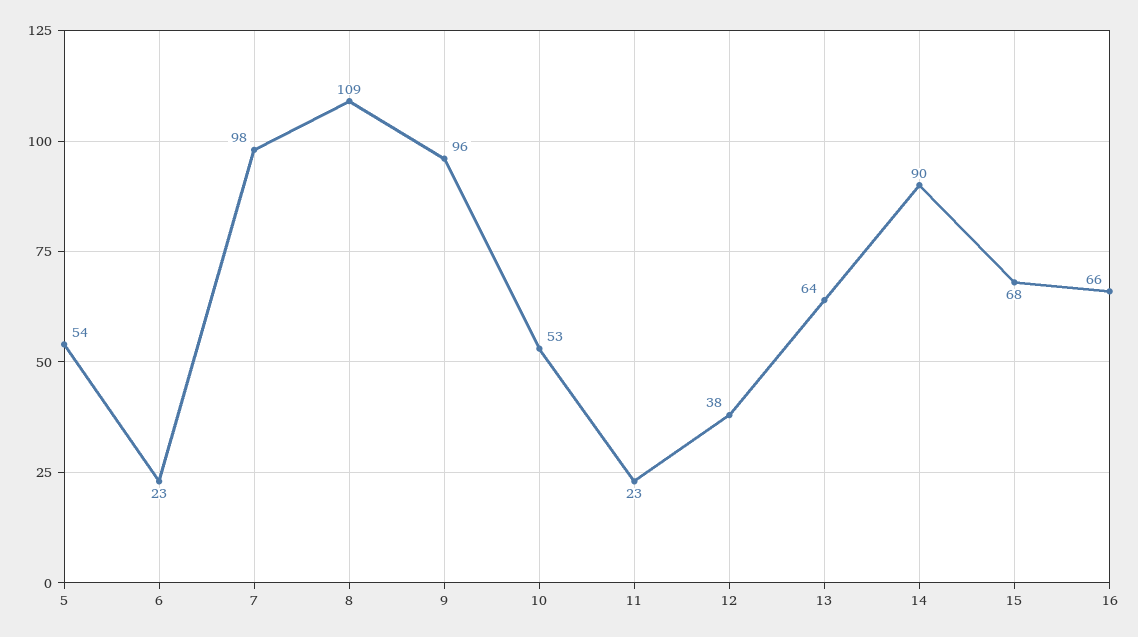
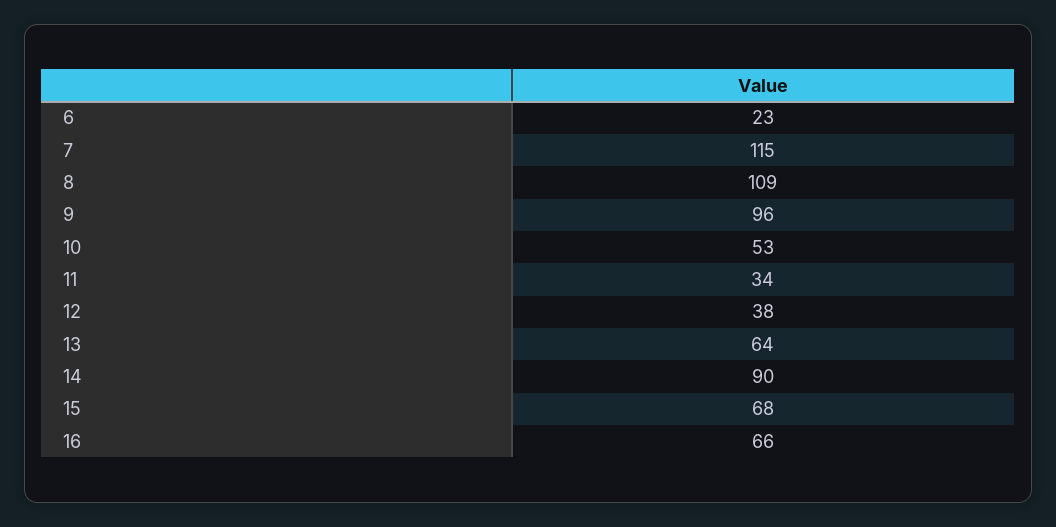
  {
-   "5": 54,
    "6": 23,
-   "7": 98,
+   "7": 115,
    "8": 109,
    "9": 96,
    "10": 53,
-   "11": 23,
+   "11": 34,
    "12": 38,
    "13": 64,
    "14": 90,
    "15": 68,
    "16": 66
  }

